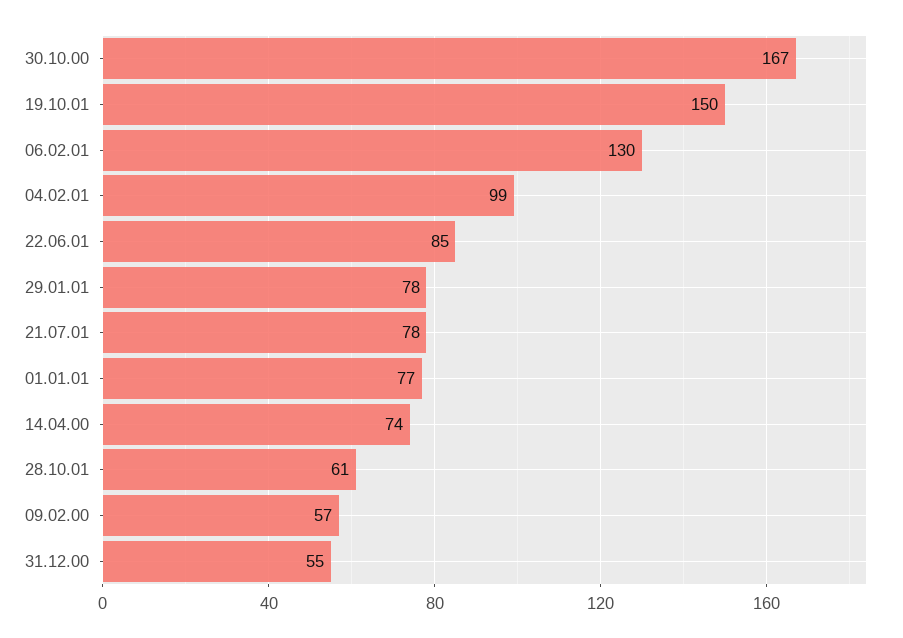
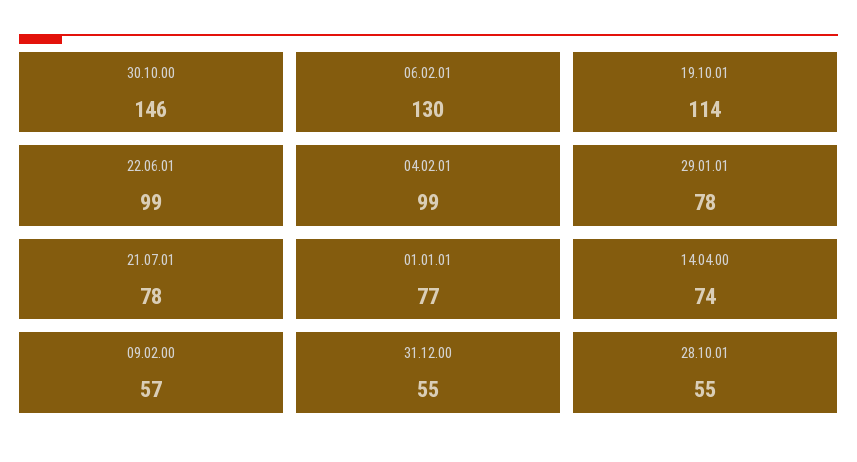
  {
-   "30.10.00": 167,
+   "30.10.00": 146,
-   "19.10.01": 150,
+   "19.10.01": 114,
    "06.02.01": 130,
    "04.02.01": 99,
-   "22.06.01": 85,
+   "22.06.01": 99,
    "29.01.01": 78,
    "21.07.01": 78,
    "01.01.01": 77,
    "14.04.00": 74,
-   "28.10.01": 61,
+   "28.10.01": 55,
    "09.02.00": 57,
    "31.12.00": 55
  }

